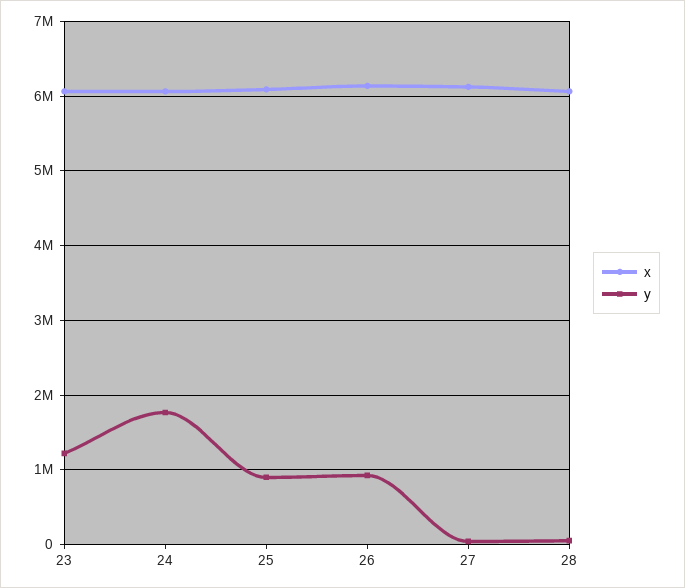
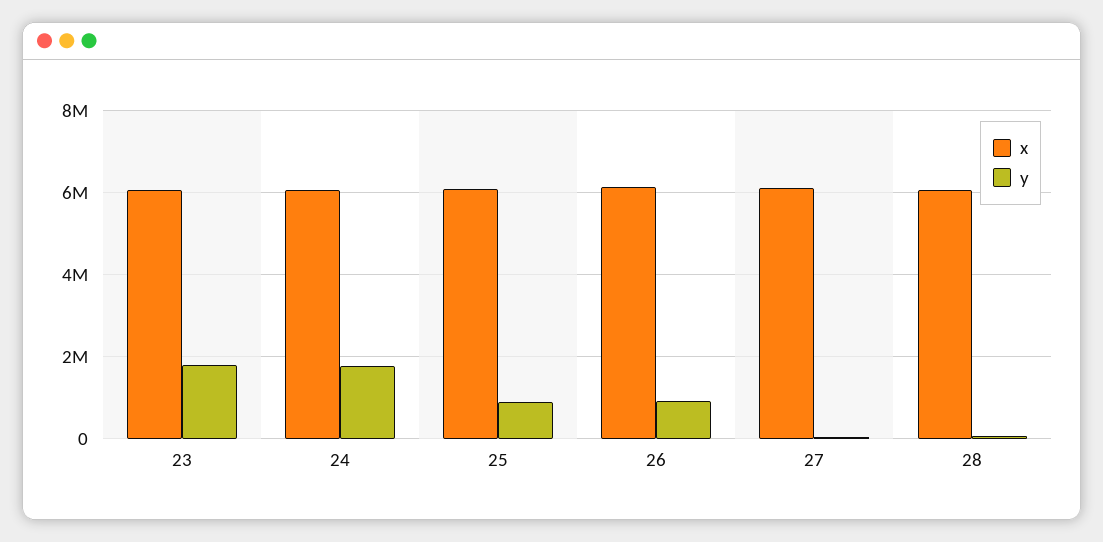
  {
    "x": {
      "23": 6100000,
      "24": 6100000,
      "25": 6100000,
      "26": 6100000,
      "27": 6100000,
      "28": 6100000
    },
    "y": {
-     "23": 1200000,
+     "23": 1800000,
      "24": 1800000,
      "25": 900000,
      "26": 900000,
      "27": 0,
      "28": 100000
    }
  }

